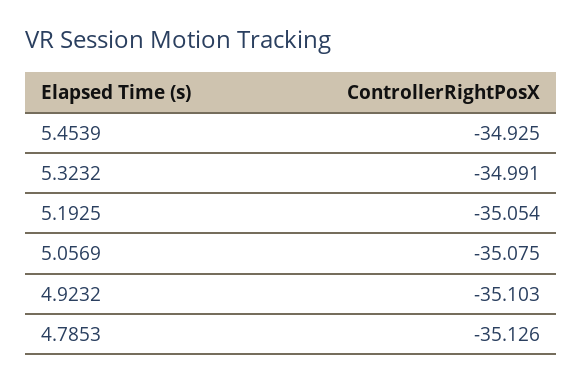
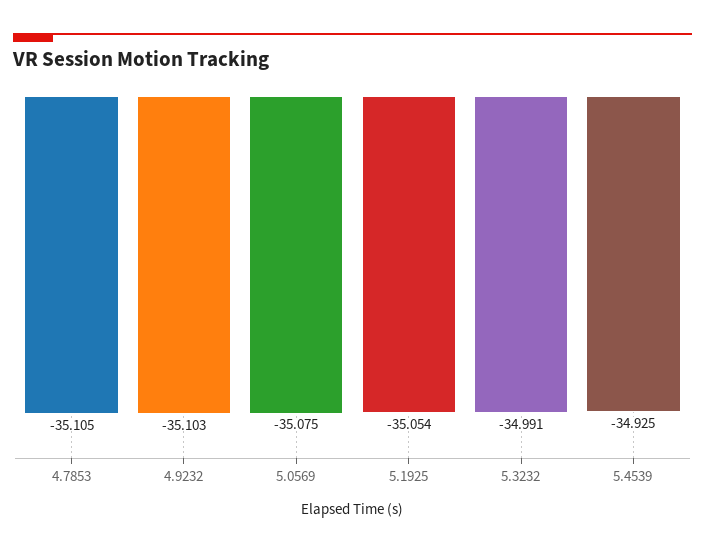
  {
    "5.4539": -34.925,
    "5.3232": -34.991,
    "5.1925": -35.054,
    "5.0569": -35.075,
    "4.9232": -35.103,
-   "4.7853": -35.126
+   "4.7853": -35.105
  }

